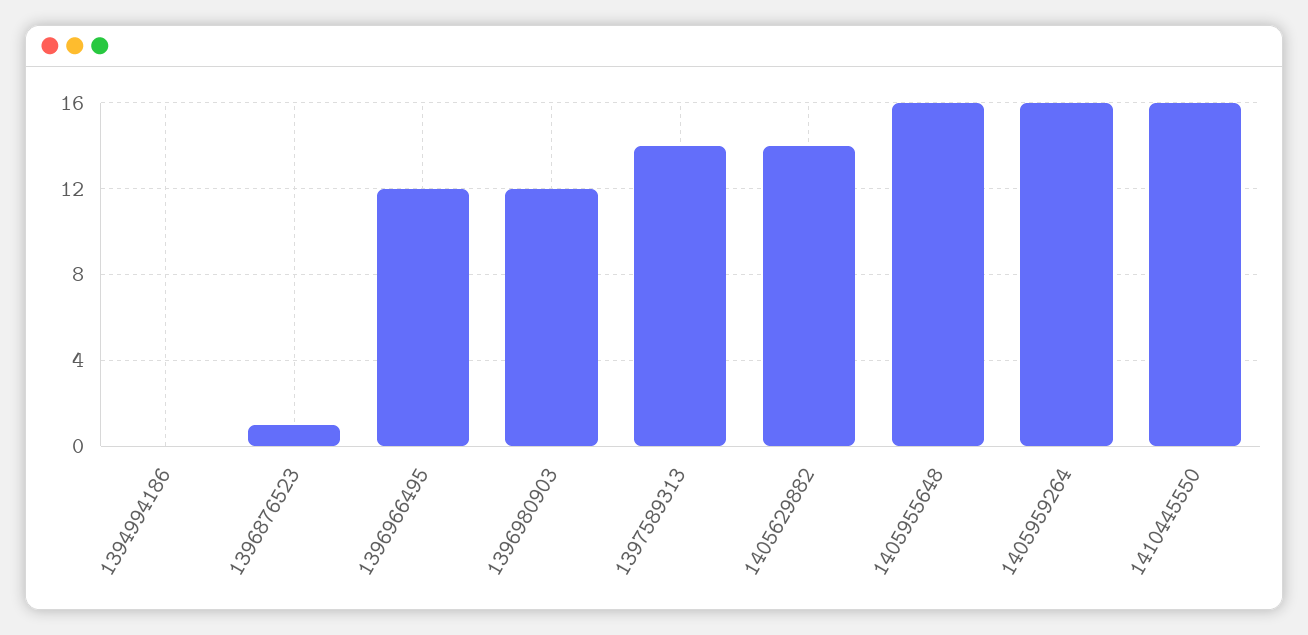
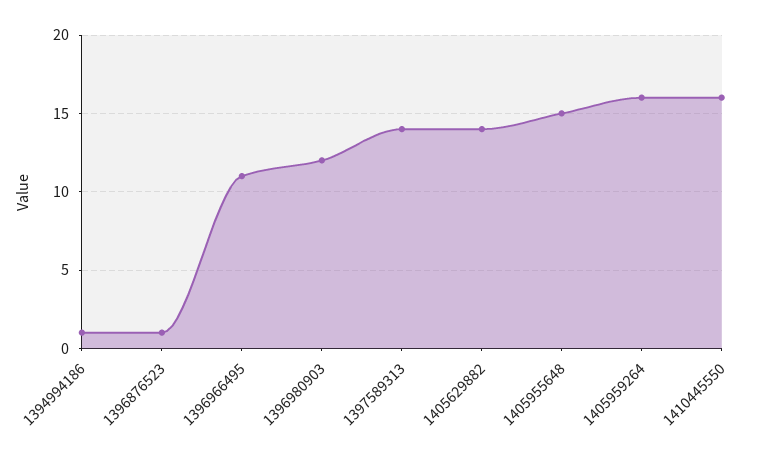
  {
-   "1394994186": 0,
+   "1394994186": 1,
    "1396876523": 1,
-   "1396966495": 12,
+   "1396966495": 11,
    "1396980903": 12,
    "1397589313": 14,
    "1405629882": 14,
-   "1405955648": 16,
+   "1405955648": 15,
    "1405959264": 16,
    "1410445550": 16
  }

